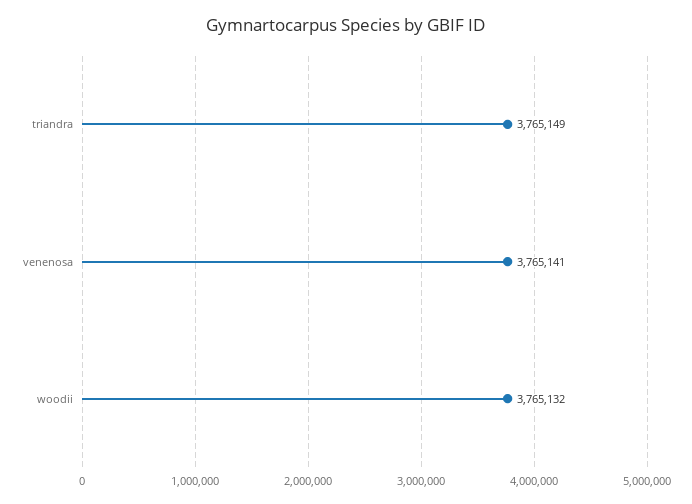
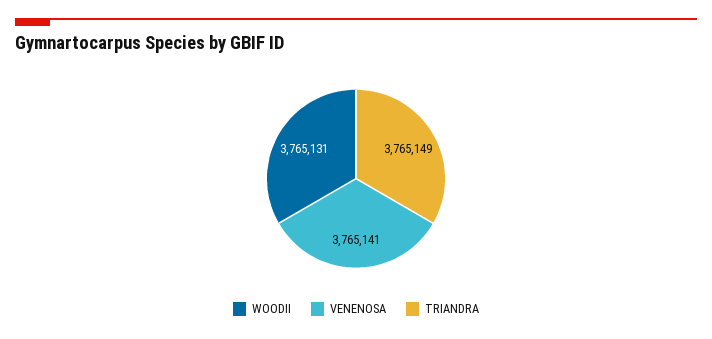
  {
    "triandra": 3765149,
    "venenosa": 3765141,
-   "woodii": 3765132
+   "woodii": 3765131
  }

